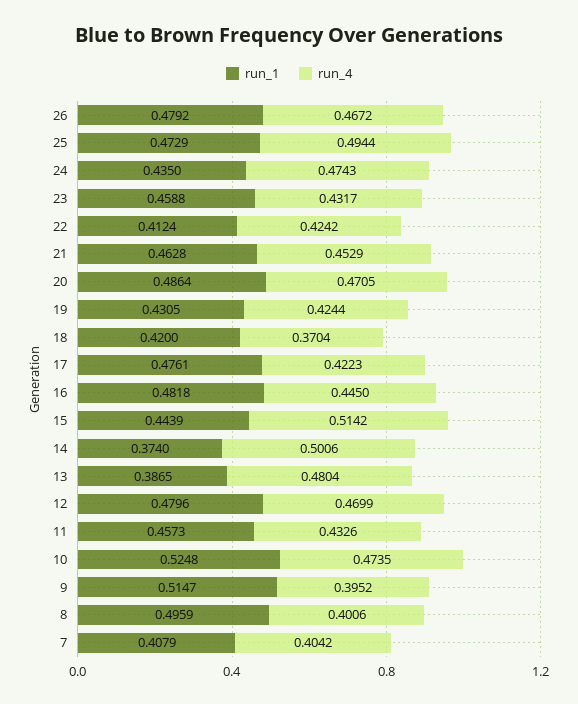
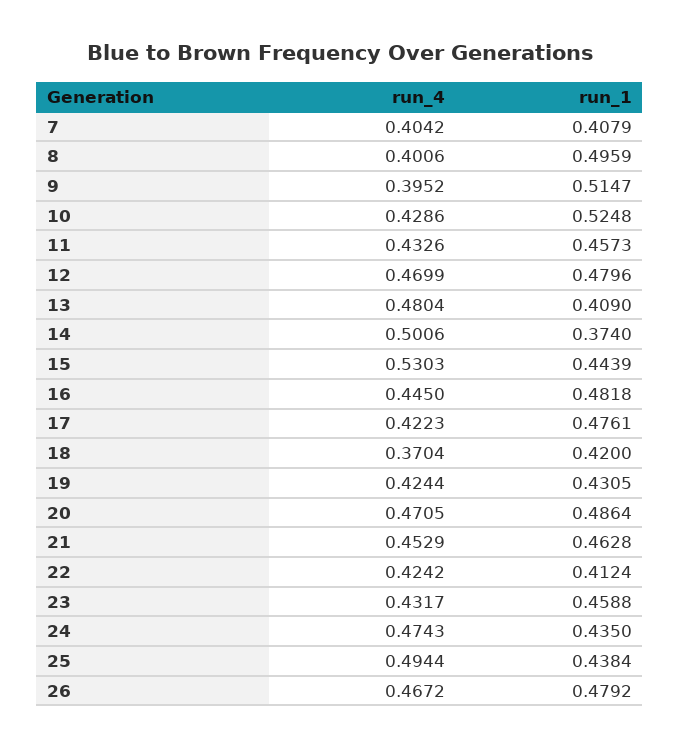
  {
    "run_1": {
      "26": 0.4792,
-     "25": 0.4729,
+     "25": 0.4384,
      "24": 0.435,
      "23": 0.4588,
      "22": 0.4124,
      "21": 0.4628,
      "20": 0.4864,
      "19": 0.4305,
      "18": 0.42,
      "17": 0.4761,
      "16": 0.4818,
      "15": 0.4439,
      "14": 0.374,
-     "13": 0.3865,
+     "13": 0.409,
      "12": 0.4796,
      "11": 0.4573,
      "10": 0.5248,
      "9": 0.5147,
      "8": 0.4959,
      "7": 0.4079
    },
    "run_4": {
      "26": 0.4672,
      "25": 0.4944,
      "24": 0.4743,
      "23": 0.4317,
      "22": 0.4242,
      "21": 0.4529,
      "20": 0.4705,
      "19": 0.4244,
      "18": 0.3704,
      "17": 0.4223,
      "16": 0.445,
-     "15": 0.5142,
+     "15": 0.5303,
      "14": 0.5006,
      "13": 0.4804,
      "12": 0.4699,
      "11": 0.4326,
-     "10": 0.4735,
+     "10": 0.4286,
      "9": 0.3952,
      "8": 0.4006,
      "7": 0.4042
    }
  }

